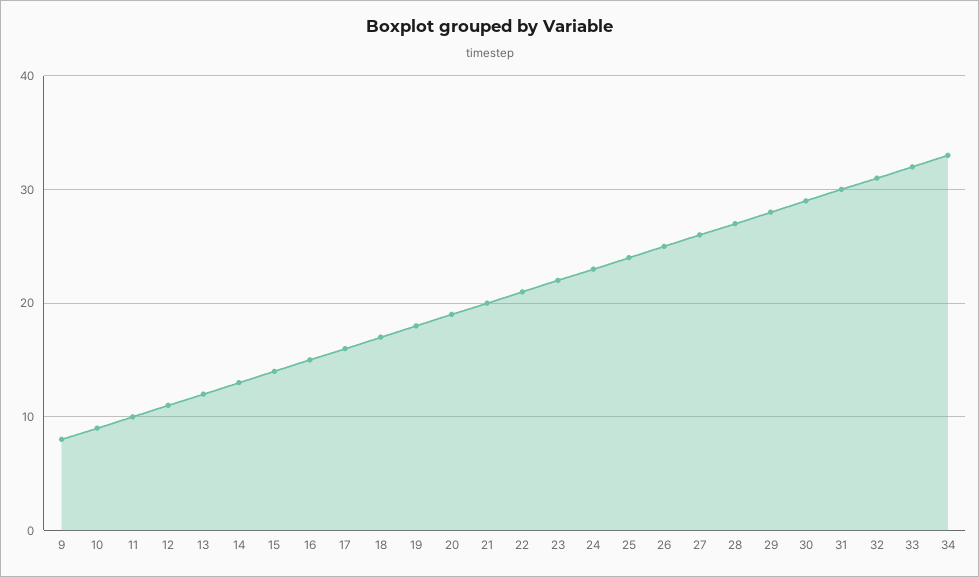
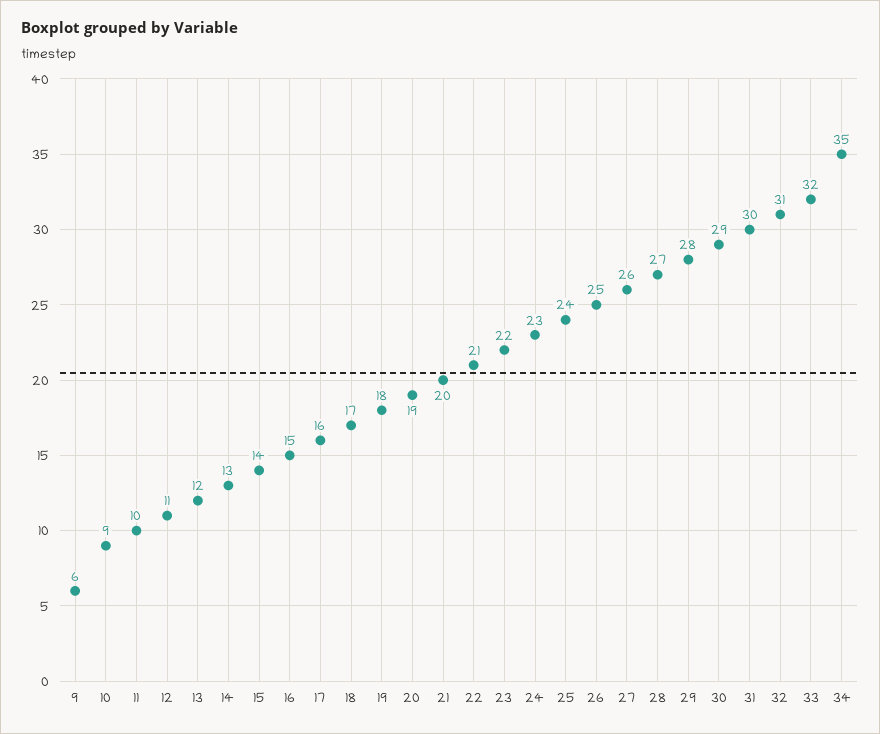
  {
-   "9": 8,
+   "9": 6,
    "10": 9,
    "11": 10,
    "12": 11,
    "13": 12,
    "14": 13,
    "15": 14,
    "16": 15,
    "17": 16,
    "18": 17,
    "19": 18,
    "20": 19,
    "21": 20,
    "22": 21,
    "23": 22,
    "24": 23,
    "25": 24,
    "26": 25,
    "27": 26,
    "28": 27,
    "29": 28,
    "30": 29,
    "31": 30,
    "32": 31,
    "33": 32,
-   "34": 33
+   "34": 35
  }

